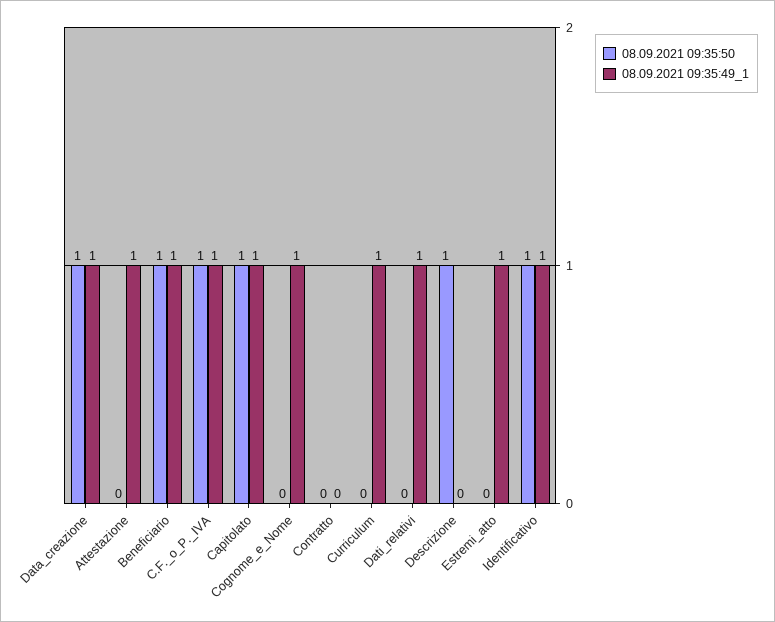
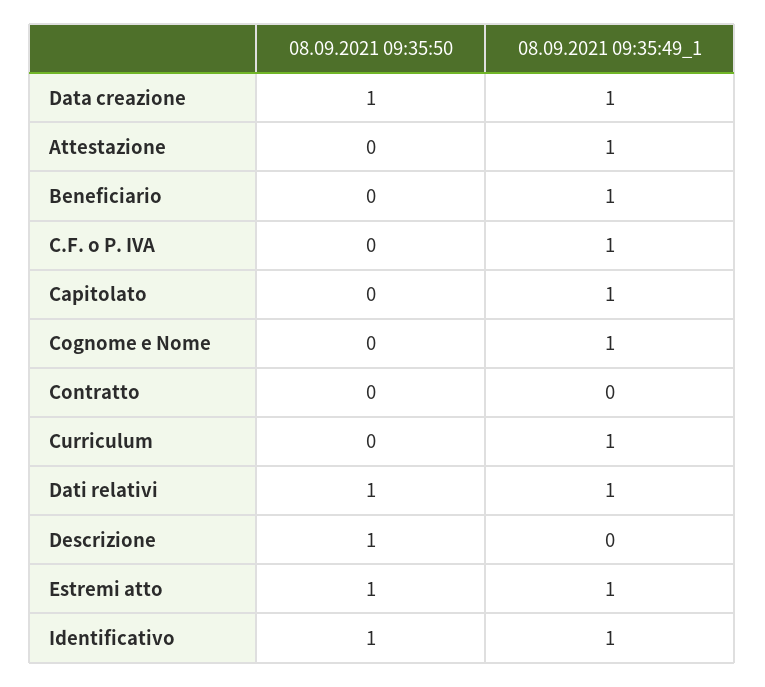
  {
    "08.09.2021 09:35:50": {
      "Data_creazione": 1,
      "Attestazione": 0,
-     "Beneficiario": 1,
+     "Beneficiario": 0,
-     "C.F._o_P._IVA": 1,
+     "C.F._o_P._IVA": 0,
-     "Capitolato": 1,
+     "Capitolato": 0,
      "Cognome_e_Nome": 0,
      "Contratto": 0,
      "Curriculum": 0,
-     "Dati_relativi": 0,
+     "Dati_relativi": 1,
      "Descrizione": 1,
-     "Estremi_atto": 0,
+     "Estremi_atto": 1,
      "Identificativo": 1
    },
    "08.09.2021 09:35:49_1": {
      "Data_creazione": 1,
      "Attestazione": 1,
      "Beneficiario": 1,
      "C.F._o_P._IVA": 1,
      "Capitolato": 1,
      "Cognome_e_Nome": 1,
      "Contratto": 0,
      "Curriculum": 1,
      "Dati_relativi": 1,
      "Descrizione": 0,
      "Estremi_atto": 1,
      "Identificativo": 1
    }
  }

